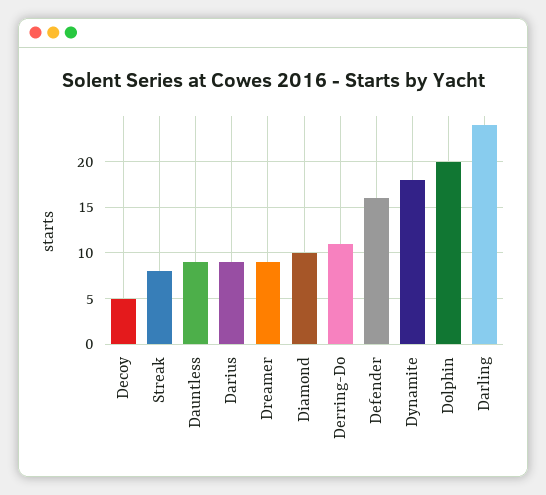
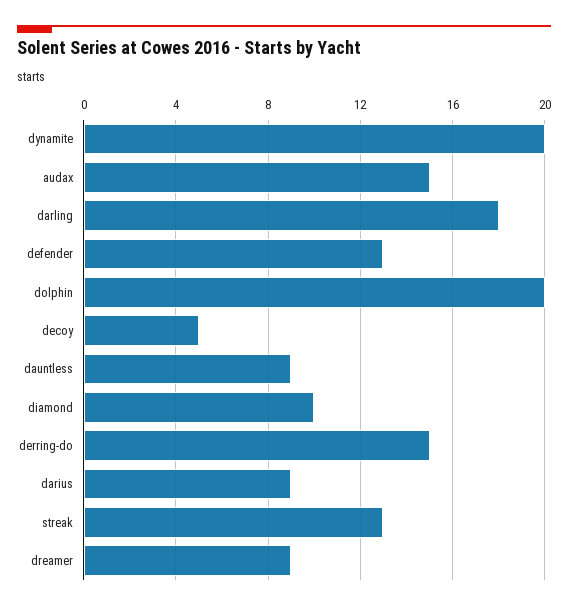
  {
    "Decoy": 5,
-   "Streak": 8,
+   "Streak": 13,
    "Dauntless": 9,
    "Darius": 9,
    "Dreamer": 9,
    "Diamond": 10,
-   "Derring-Do": 11,
+   "Derring-Do": 15,
-   "Defender": 16,
+   "Defender": 13,
-   "Dynamite": 18,
+   "Dynamite": 20,
    "Dolphin": 20,
-   "Darling": 24
+   "Darling": 18,
+   "audax": 15
  }

